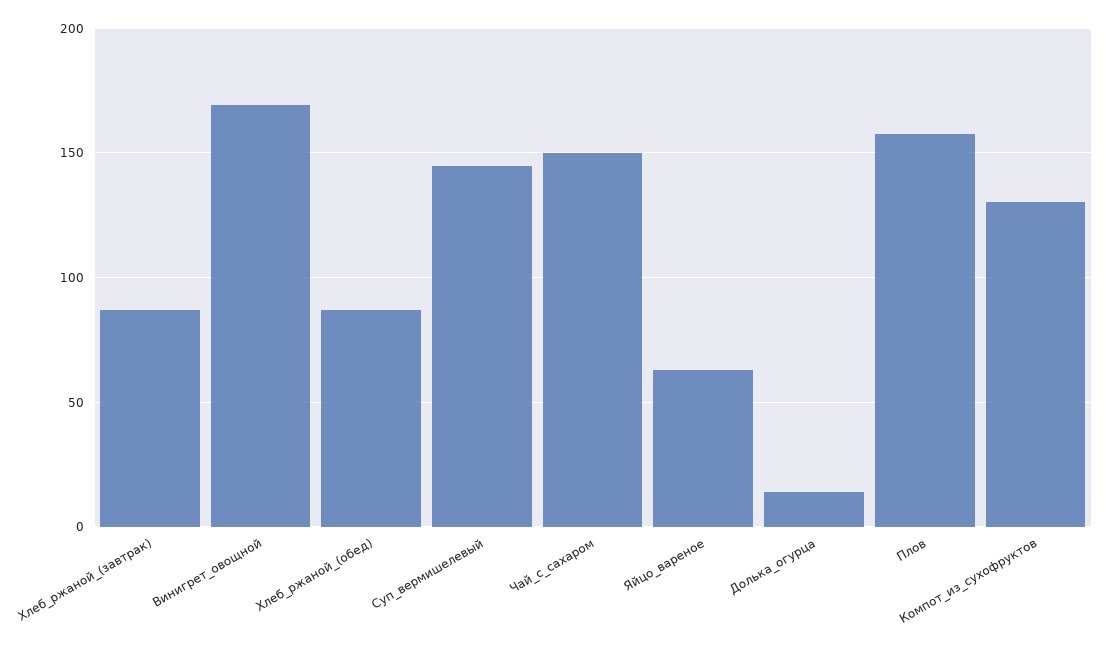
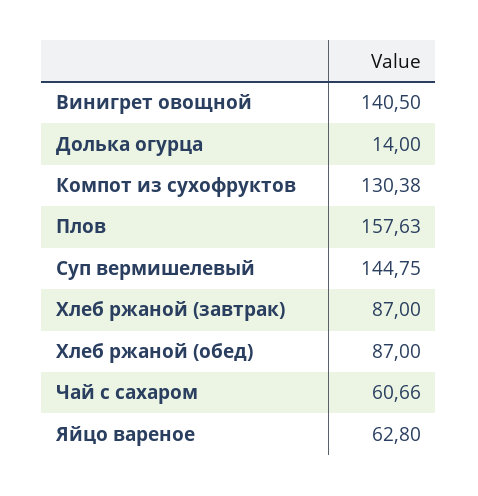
  {
    "Хлеб_ржаной_(завтрак)": 87,
-   "Винигрет_овощной": 170,
+   "Винигрет_овощной": 140.5,
    "Хлеб_ржаной_(обед)": 87,
    "Суп_вермишелевый": 144.75,
-   "Чай_с_сахаром": 150,
+   "Чай_с_сахаром": 60.66,
    "Яйцо_вареное": 62.8,
    "Долька_огурца": 14,
    "Плов": 157.63,
    "Компот_из_сухофруктов": 130.38
  }

